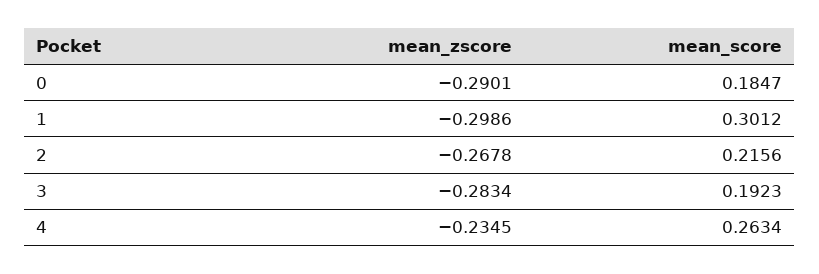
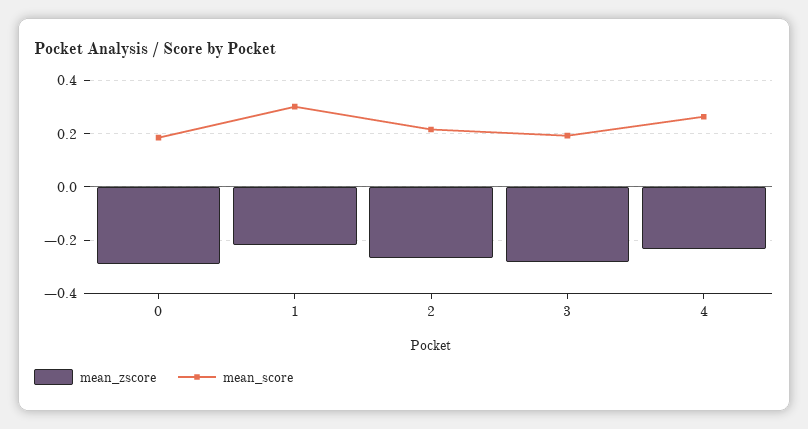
  {
    "mean_zscore": {
      "0": -0.2901,
-     "1": -0.2986,
+     "1": -0.225,
      "2": -0.2678,
      "3": -0.2834,
      "4": -0.2345
    },
    "mean_score": {
      "0": 0.1847,
      "1": 0.3012,
      "2": 0.2156,
      "3": 0.1923,
      "4": 0.2634
    }
  }

